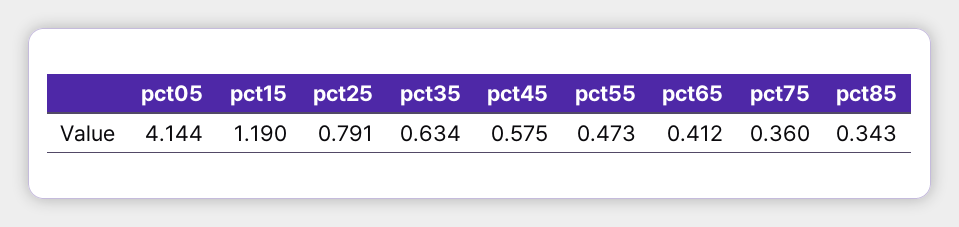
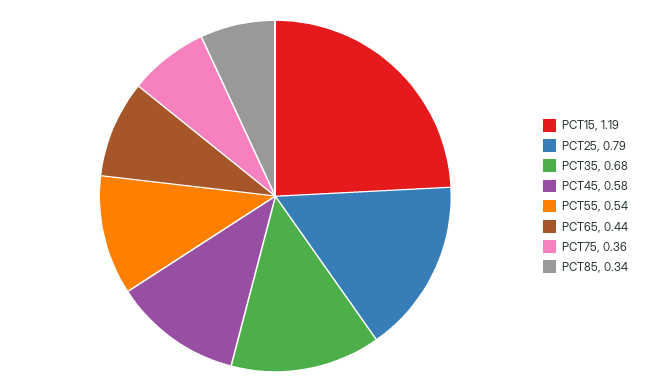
  {
-   "pct05": 4.144,
    "pct15": 1.19,
    "pct25": 0.791,
-   "pct35": 0.634,
+   "pct35": 0.68,
    "pct45": 0.575,
-   "pct55": 0.473,
+   "pct55": 0.54,
-   "pct65": 0.412,
+   "pct65": 0.44,
    "pct75": 0.36,
    "pct85": 0.343
  }

